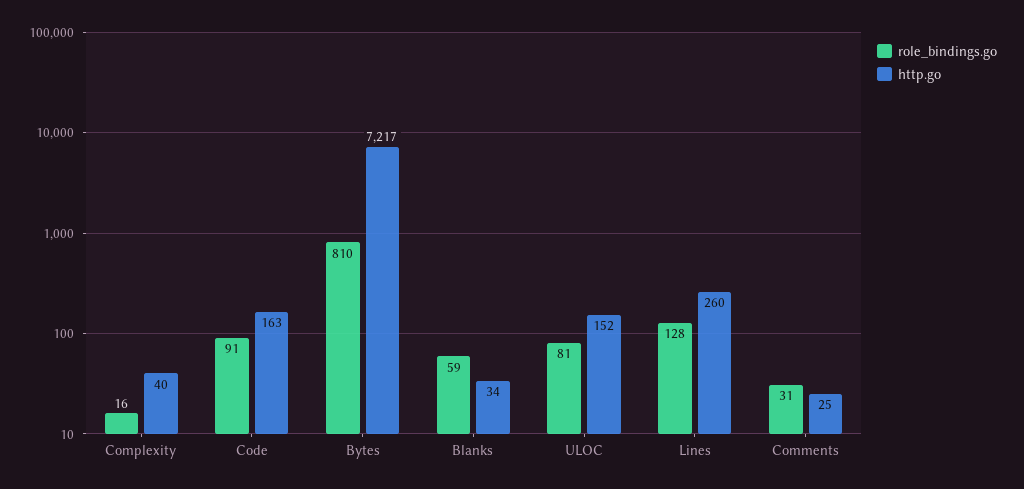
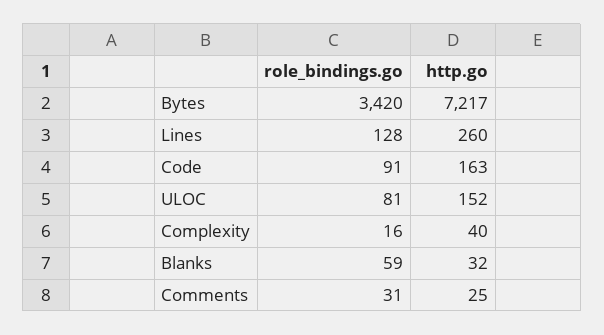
  {
    "role_bindings.go": {
      "Complexity": 16,
      "Code": 91,
-     "Bytes": 810,
+     "Bytes": 3420,
      "Blanks": 59,
      "ULOC": 81,
      "Lines": 128,
      "Comments": 31
    },
    "http.go": {
      "Complexity": 40,
      "Code": 163,
      "Bytes": 7217,
-     "Blanks": 34,
+     "Blanks": 32,
      "ULOC": 152,
      "Lines": 260,
      "Comments": 25
    }
  }

